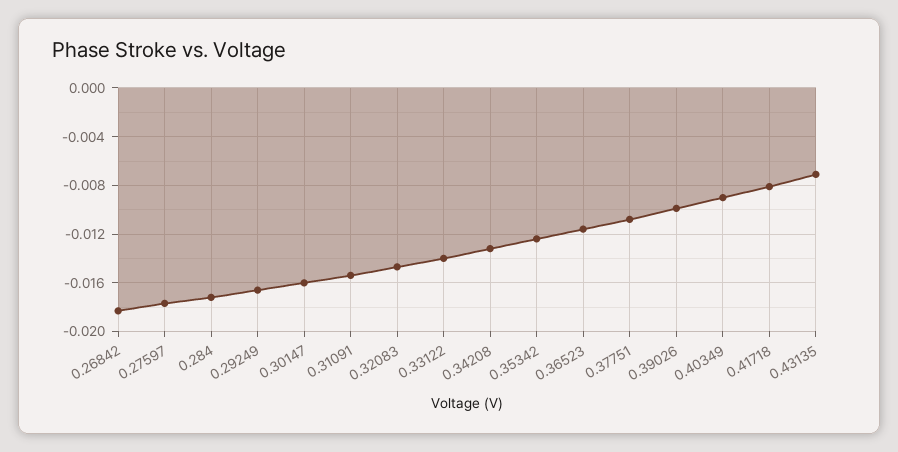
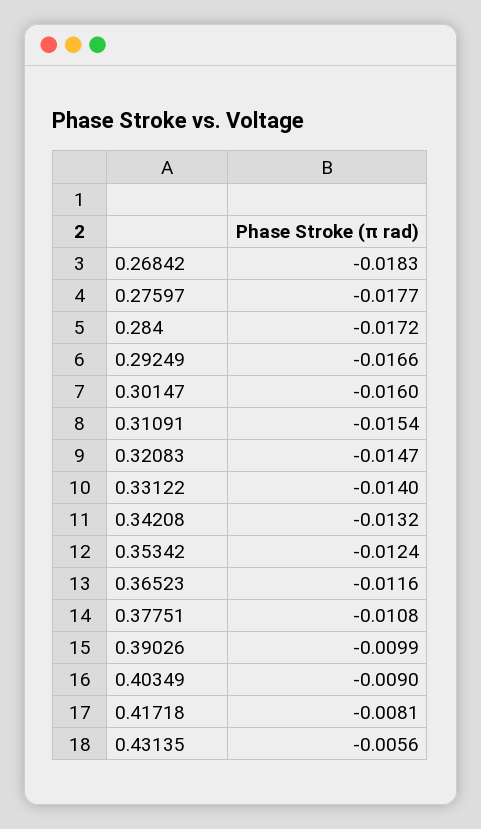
  {
    "0.26842": -0.0183,
    "0.27597": -0.0177,
    "0.284": -0.0172,
    "0.29249": -0.0166,
    "0.30147": -0.016,
    "0.31091": -0.0154,
    "0.32083": -0.0147,
    "0.33122": -0.014,
    "0.34208": -0.0132,
    "0.35342": -0.0124,
    "0.36523": -0.0116,
    "0.37751": -0.0108,
    "0.39026": -0.0099,
    "0.40349": -0.009,
    "0.41718": -0.0081,
-   "0.43135": -0.007
+   "0.43135": -0.0056
  }

